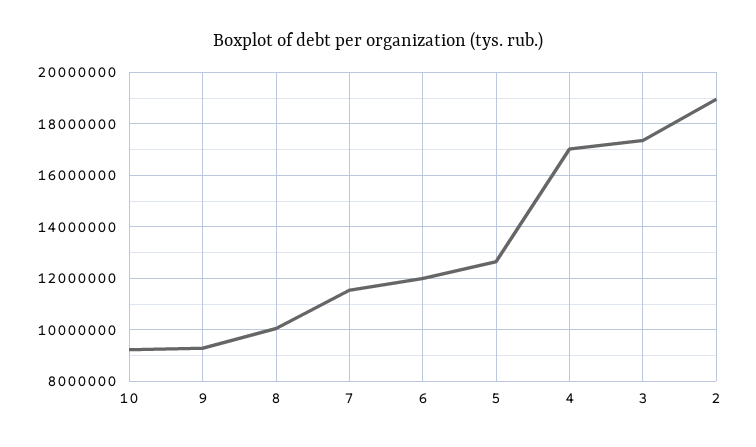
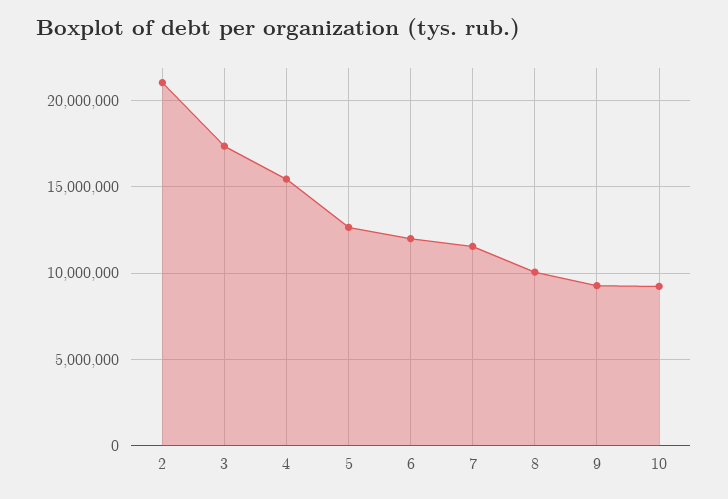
  {
    "10": 9250000,
    "9": 9250000,
    "8": 10000000,
    "7": 11500000,
    "6": 12000000,
    "5": 12750000,
-   "4": 17000000,
+   "4": 15500000,
    "3": 17250000,
-   "2": 19000000
+   "2": 21000000
  }

